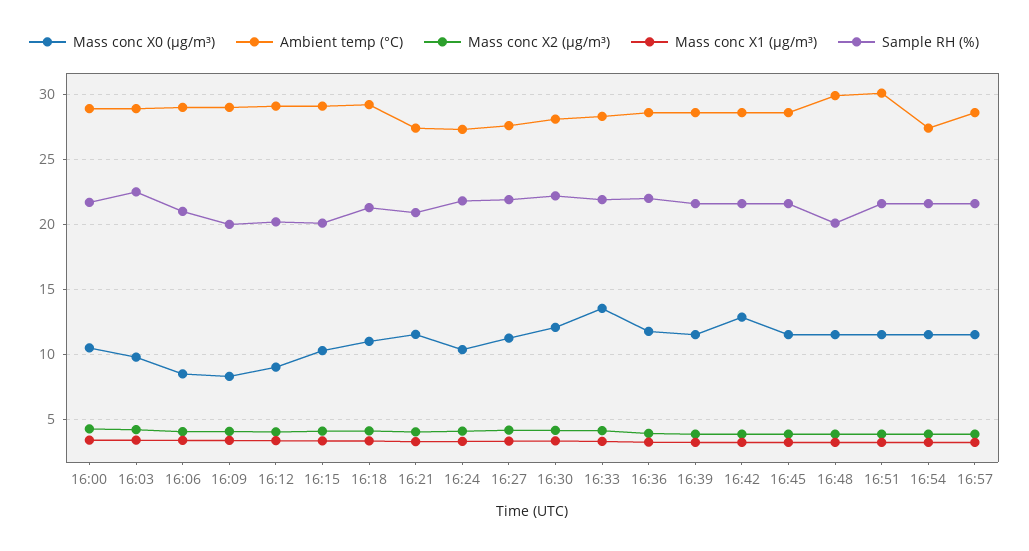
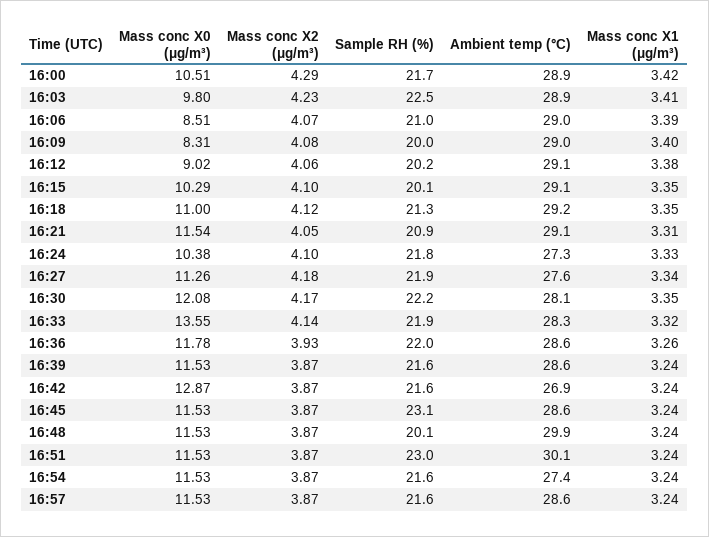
  {
    "Mass conc X0 (μg/m³)": {
      "16:00": 10.51,
      "16:03": 9.8,
      "16:06": 8.51,
      "16:09": 8.31,
      "16:12": 9.02,
      "16:15": 10.29,
      "16:18": 11,
      "16:21": 11.54,
      "16:24": 10.38,
      "16:27": 11.26,
      "16:30": 12.08,
      "16:33": 13.55,
      "16:36": 11.78,
      "16:39": 11.53,
      "16:42": 12.87,
      "16:45": 11.53,
      "16:48": 11.53,
      "16:51": 11.53,
      "16:54": 11.53,
      "16:57": 11.53
    },
    "Ambient temp (°C)": {
      "16:00": 28.9,
      "16:03": 28.9,
      "16:06": 29,
      "16:09": 29,
      "16:12": 29.1,
      "16:15": 29.1,
      "16:18": 29.2,
-     "16:21": 27.5,
+     "16:21": 29.1,
      "16:24": 27.3,
      "16:27": 27.6,
      "16:30": 28.1,
      "16:33": 28.3,
      "16:36": 28.6,
      "16:39": 28.6,
-     "16:42": 28.5,
+     "16:42": 26.9,
      "16:45": 28.6,
      "16:48": 29.9,
      "16:51": 30.1,
      "16:54": 27.4,
      "16:57": 28.6
    },
    "Mass conc X2 (μg/m³)": {
      "16:00": 4.29,
      "16:03": 4.23,
      "16:06": 4.07,
      "16:09": 4.08,
      "16:12": 4.06,
      "16:15": 4.1,
      "16:18": 4.12,
      "16:21": 4.05,
      "16:24": 4.1,
      "16:27": 4.18,
      "16:30": 4.17,
      "16:33": 4.14,
      "16:36": 3.93,
      "16:39": 3.87,
      "16:42": 3.87,
      "16:45": 3.87,
      "16:48": 3.87,
      "16:51": 3.87,
      "16:54": 3.87,
      "16:57": 3.87
    },
    "Mass conc X1 (μg/m³)": {
      "16:00": 3.42,
      "16:03": 3.41,
      "16:06": 3.39,
      "16:09": 3.4,
      "16:12": 3.38,
      "16:15": 3.35,
      "16:18": 3.35,
      "16:21": 3.31,
      "16:24": 3.33,
      "16:27": 3.34,
      "16:30": 3.35,
      "16:33": 3.32,
      "16:36": 3.26,
      "16:39": 3.24,
      "16:42": 3.24,
      "16:45": 3.24,
      "16:48": 3.24,
      "16:51": 3.24,
      "16:54": 3.24,
      "16:57": 3.24
    },
    "Sample RH (%)": {
      "16:00": 21.7,
      "16:03": 22.5,
      "16:06": 21,
      "16:09": 20,
      "16:12": 20.2,
      "16:15": 20.1,
      "16:18": 21.3,
      "16:21": 20.9,
      "16:24": 21.8,
      "16:27": 21.9,
      "16:30": 22.2,
      "16:33": 21.9,
      "16:36": 22,
      "16:39": 21.6,
      "16:42": 21.6,
-     "16:45": 21.5,
+     "16:45": 23.1,
      "16:48": 20.1,
-     "16:51": 21.5,
+     "16:51": 23,
      "16:54": 21.6,
      "16:57": 21.6
    }
  }

